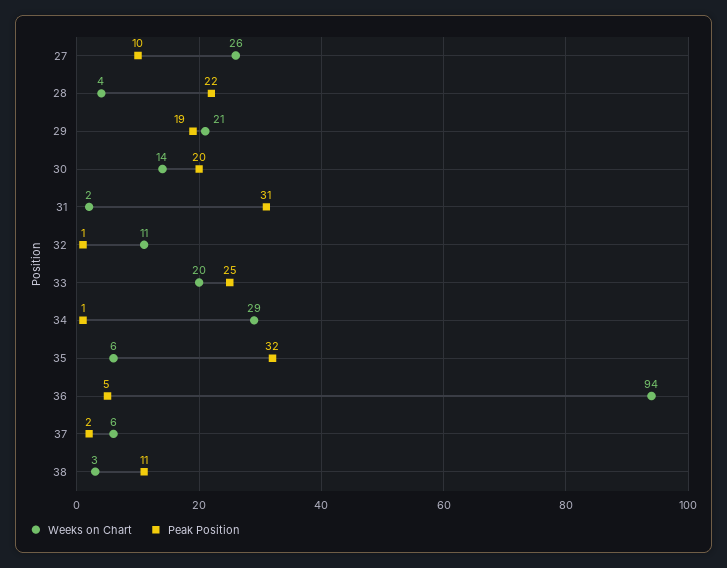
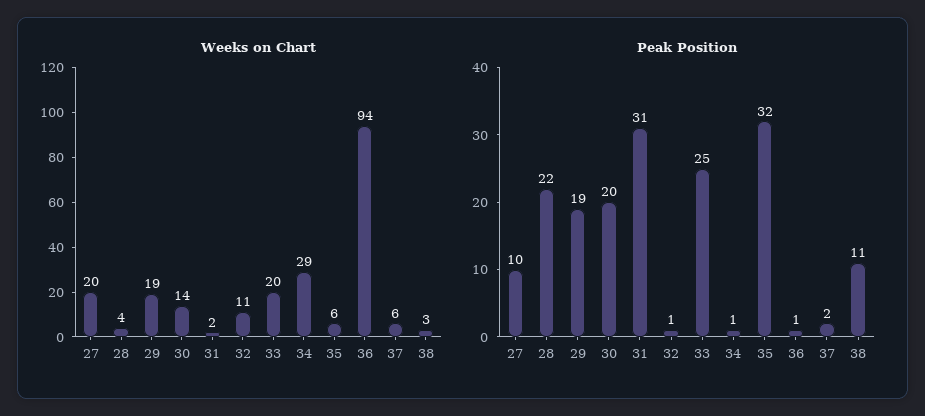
  {
    "Weeks on Chart": {
-     "27": 26,
+     "27": 20,
      "28": 4,
-     "29": 21,
+     "29": 19,
      "30": 14,
      "31": 2,
      "32": 11,
      "33": 20,
      "34": 29,
      "35": 6,
      "36": 94,
      "37": 6,
      "38": 3
    },
    "Peak Position": {
      "27": 10,
      "28": 22,
      "29": 19,
      "30": 20,
      "31": 31,
      "32": 1,
      "33": 25,
      "34": 1,
      "35": 32,
-     "36": 5,
+     "36": 1,
      "37": 2,
      "38": 11
    }
  }

